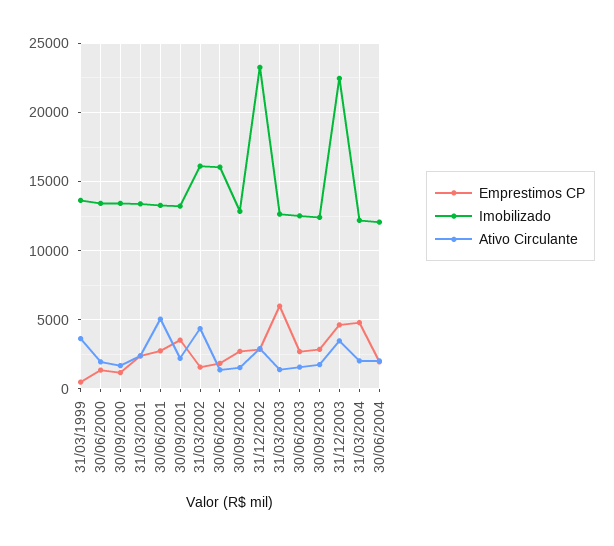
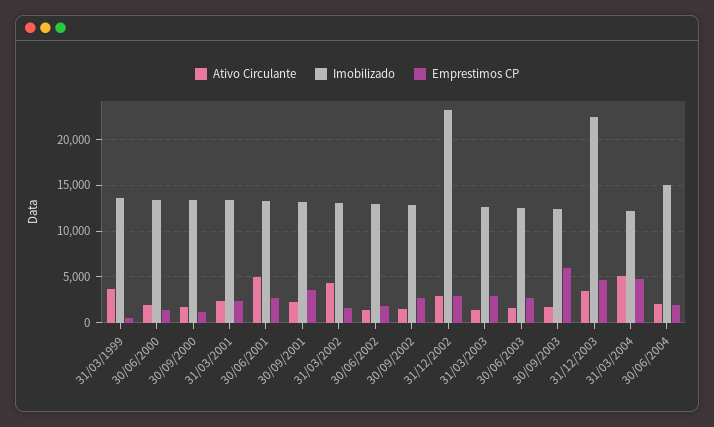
  {
    "Emprestimos CP": {
      "31/03/1999": 500,
      "30/06/2000": 1500,
      "30/09/2000": 1000,
      "31/03/2001": 2500,
      "30/06/2001": 2500,
      "30/09/2001": 3500,
      "31/03/2002": 1500,
      "30/06/2002": 2000,
      "30/09/2002": 2500,
      "31/12/2002": 3000,
-     "31/03/2003": 6000,
+     "31/03/2003": 3000,
      "30/06/2003": 2500,
-     "30/09/2003": 3000,
+     "30/09/2003": 6000,
      "31/12/2003": 4500,
      "31/03/2004": 5000,
      "30/06/2004": 2000
    },
    "Imobilizado": {
      "31/03/1999": 13500,
      "30/06/2000": 13500,
      "30/09/2000": 13500,
      "31/03/2001": 13500,
      "30/06/2001": 13500,
      "30/09/2001": 13000,
-     "31/03/2002": 16000,
+     "31/03/2002": 13000,
-     "30/06/2002": 16000,
+     "30/06/2002": 13000,
      "30/09/2002": 13000,
      "31/12/2002": 23500,
      "31/03/2003": 12500,
      "30/06/2003": 12500,
      "30/09/2003": 12500,
      "31/12/2003": 22500,
      "31/03/2004": 12000,
-     "30/06/2004": 12000
+     "30/06/2004": 15000
    },
    "Ativo Circulante": {
      "31/03/1999": 3500,
      "30/06/2000": 2000,
      "30/09/2000": 1500,
      "31/03/2001": 2500,
      "30/06/2001": 5000,
      "30/09/2001": 2000,
      "31/03/2002": 4500,
      "30/06/2002": 1500,
      "30/09/2002": 1500,
      "31/12/2002": 3000,
      "31/03/2003": 1500,
      "30/06/2003": 1500,
      "30/09/2003": 2000,
      "31/12/2003": 3500,
-     "31/03/2004": 2000,
+     "31/03/2004": 5000,
      "30/06/2004": 2000
    }
  }

